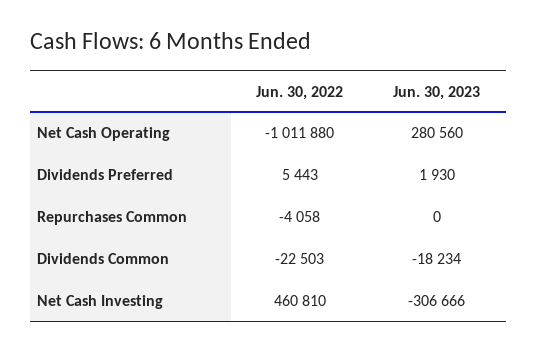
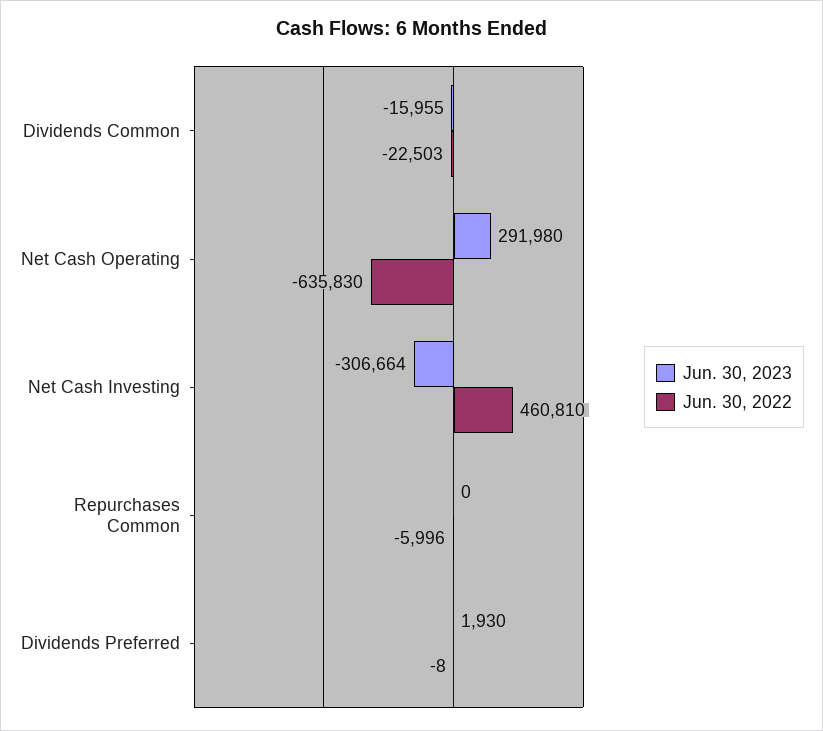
  {
    "Jun. 30, 2022": {
-     "Net Cash Operating": -1011880,
+     "Net Cash Operating": -635830,
-     "Dividends Preferred": 5443,
+     "Dividends Preferred": -8,
-     "Repurchases Common": -4058,
+     "Repurchases Common": -5996,
      "Dividends Common": -22503,
      "Net Cash Investing": 460810
    },
    "Jun. 30, 2023": {
-     "Net Cash Operating": 280560,
+     "Net Cash Operating": 291980,
      "Dividends Preferred": 1930,
      "Repurchases Common": 0,
-     "Dividends Common": -18234,
+     "Dividends Common": -15955,
-     "Net Cash Investing": -306666
+     "Net Cash Investing": -306664
    }
  }

